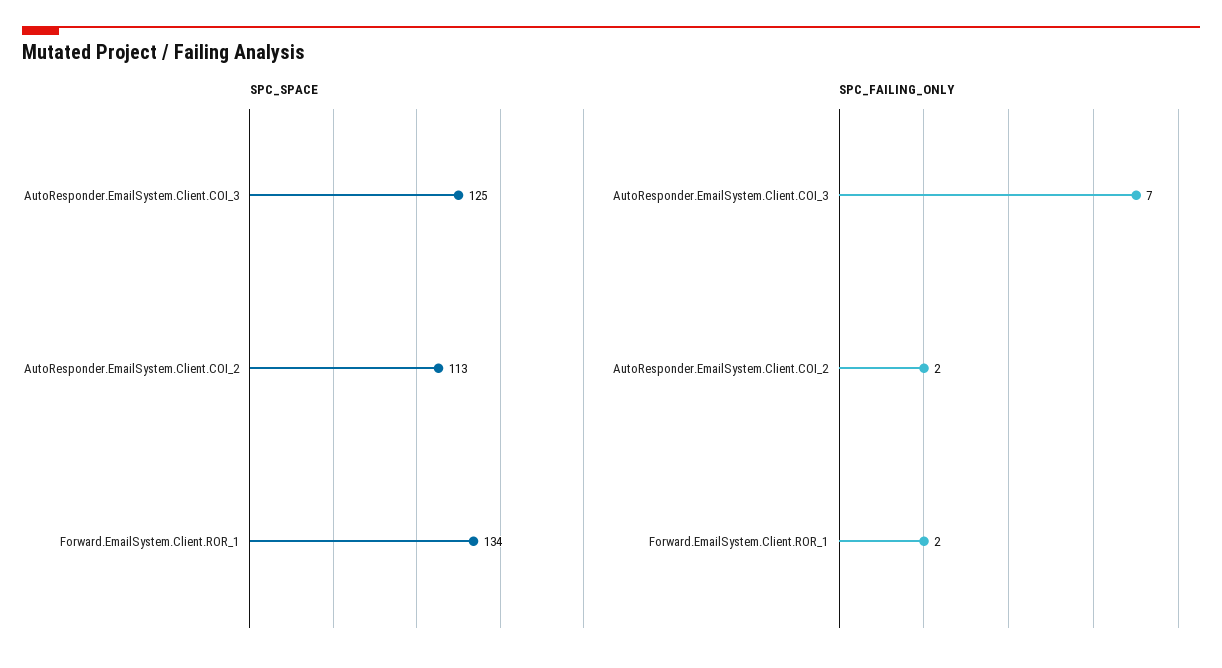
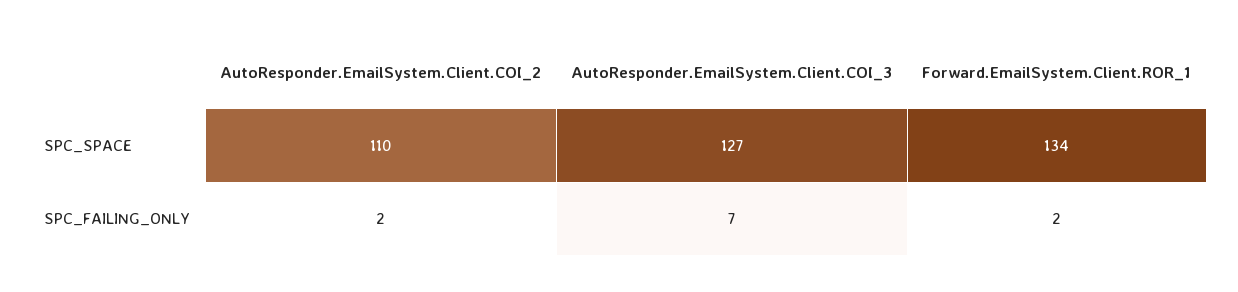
  {
    "SPC_SPACE": {
-     "AutoResponder.EmailSystem.Client.COI_3": 125,
+     "AutoResponder.EmailSystem.Client.COI_3": 127,
-     "AutoResponder.EmailSystem.Client.COI_2": 113,
+     "AutoResponder.EmailSystem.Client.COI_2": 110,
      "Forward.EmailSystem.Client.ROR_1": 134
    },
    "SPC_FAILING_ONLY": {
      "AutoResponder.EmailSystem.Client.COI_3": 7,
      "AutoResponder.EmailSystem.Client.COI_2": 2,
      "Forward.EmailSystem.Client.ROR_1": 2
    }
  }

